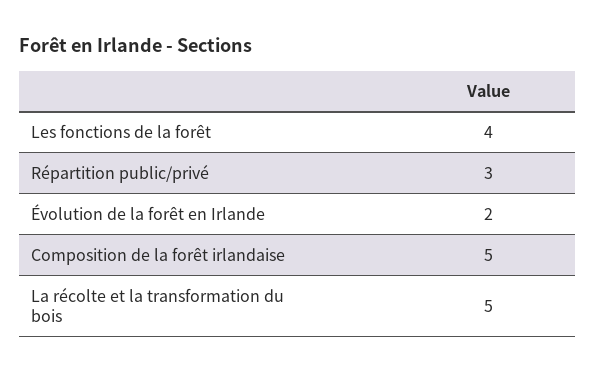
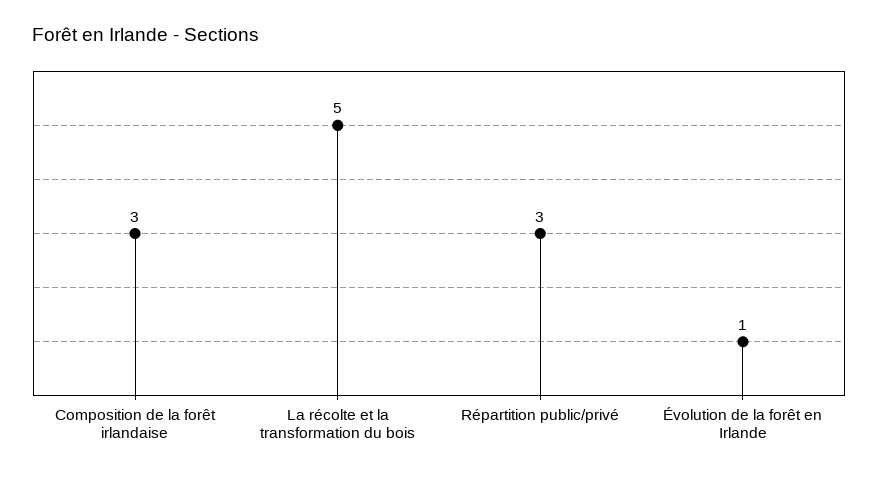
  {
-   "Les fonctions de la forêt": 4,
    "Répartition public/privé": 3,
-   "Évolution de la forêt en Irlande": 2,
+   "Évolution de la forêt en Irlande": 1,
-   "Composition de la forêt irlandaise": 5,
+   "Composition de la forêt irlandaise": 3,
    "La récolte et la transformation du bois": 5
  }

